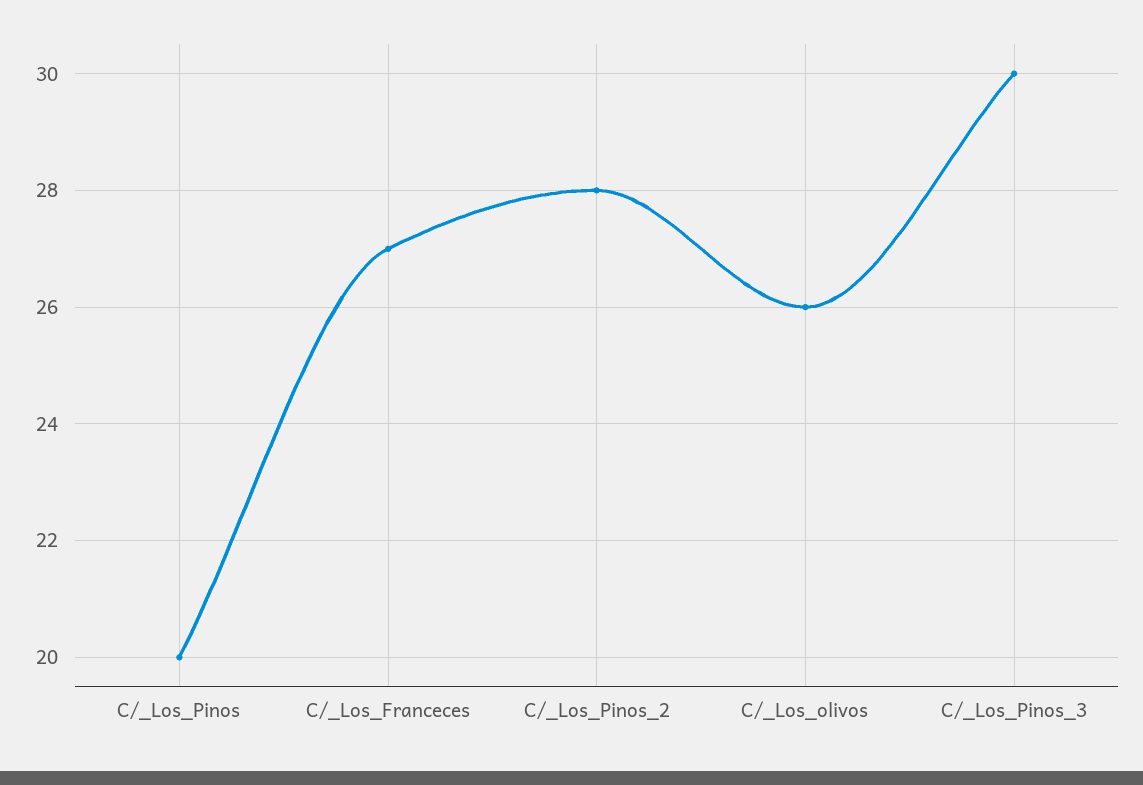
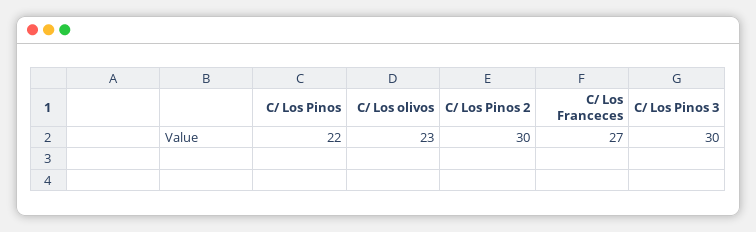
  {
-   "C/_Los_Pinos": 20,
+   "C/_Los_Pinos": 22,
    "C/_Los_Franceces": 27,
-   "C/_Los_Pinos_2": 28,
+   "C/_Los_Pinos_2": 30,
-   "C/_Los_olivos": 26,
+   "C/_Los_olivos": 23,
    "C/_Los_Pinos_3": 30
  }

